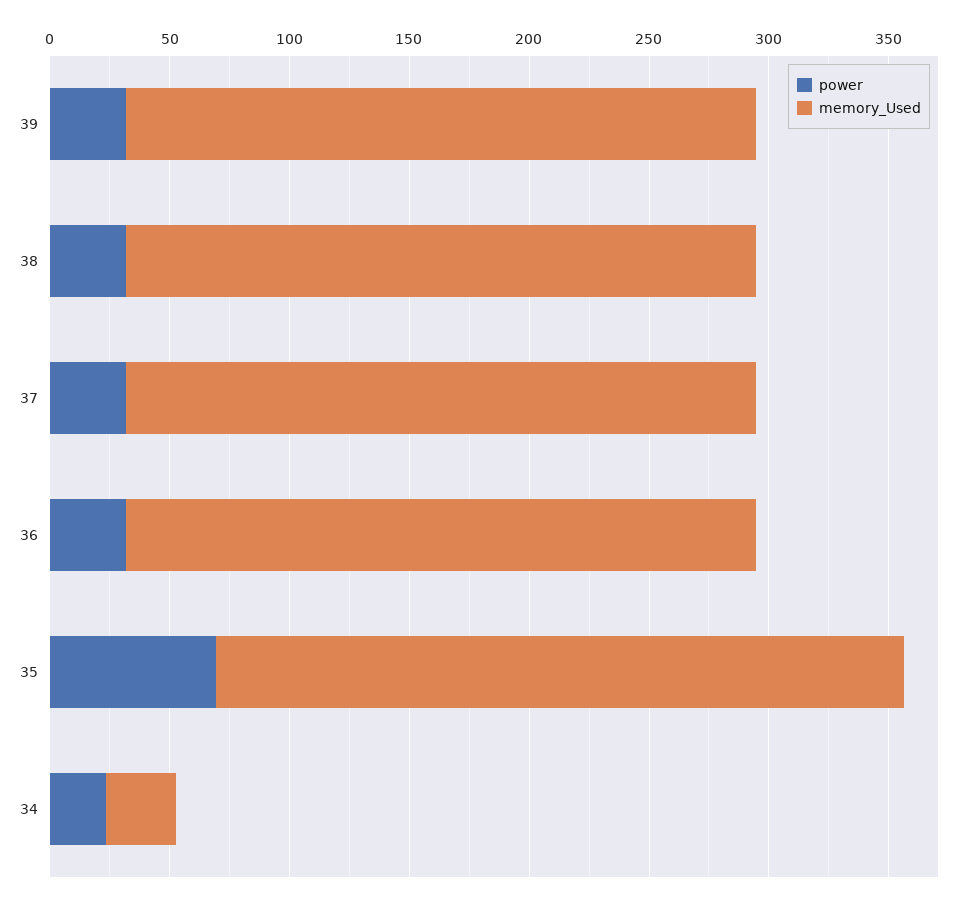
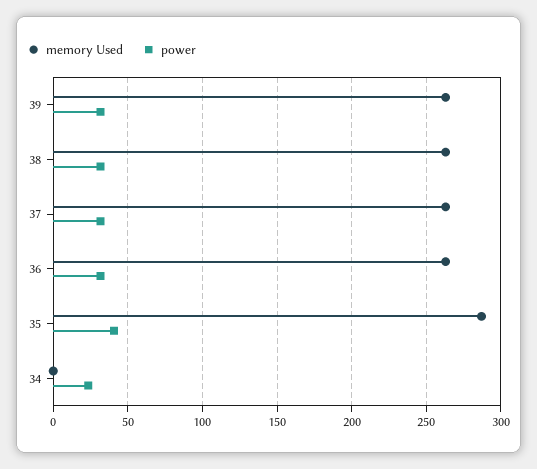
  {
    "power": {
      "39": 30,
      "38": 30,
      "37": 30,
      "36": 30,
-     "35": 70,
+     "35": 40,
      "34": 25
    },
    "memory_Used": {
      "39": 265,
      "38": 265,
      "37": 265,
      "36": 265,
      "35": 285,
-     "34": 30
+     "34": 0
    }
  }

